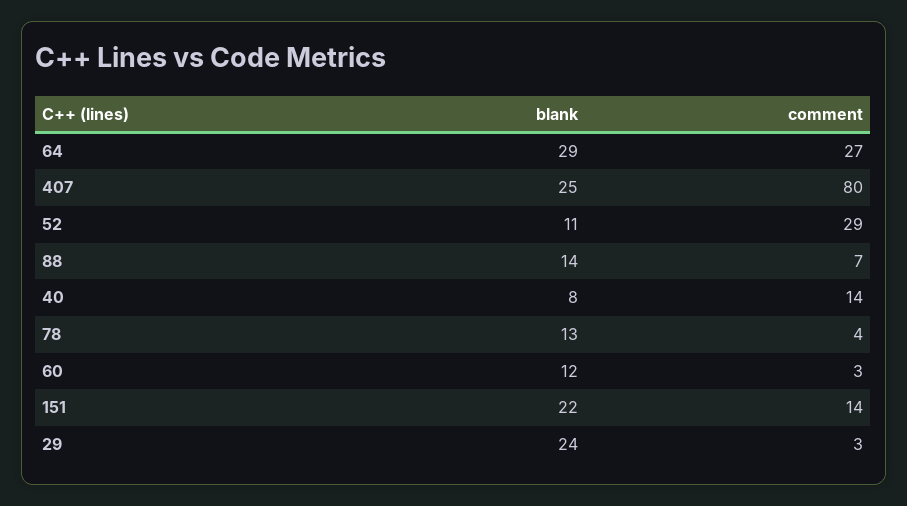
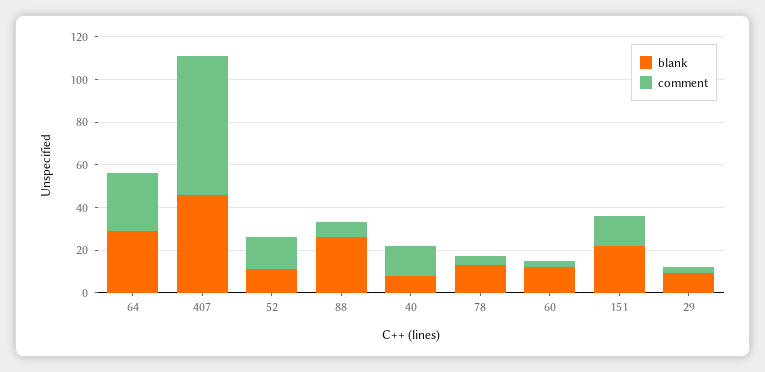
  {
    "blank": {
      "64": 29,
-     "407": 25,
+     "407": 45,
      "52": 11,
-     "88": 14,
+     "88": 25,
      "40": 8,
      "78": 13,
      "60": 12,
      "151": 22,
-     "29": 24
+     "29": 10
    },
    "comment": {
      "64": 27,
-     "407": 80,
+     "407": 65,
-     "52": 29,
+     "52": 15,
      "88": 7,
      "40": 14,
      "78": 4,
      "60": 3,
      "151": 14,
      "29": 3
    }
  }

